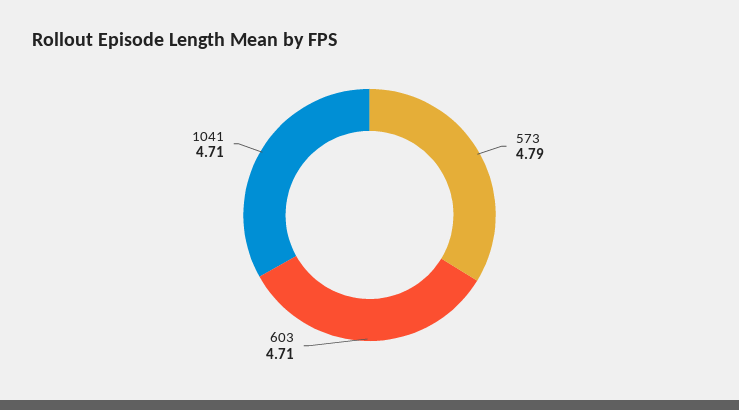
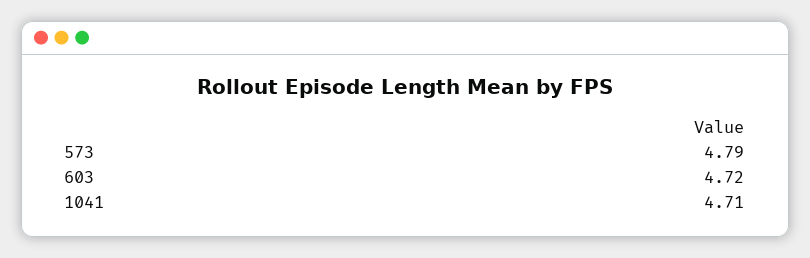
  {
    "573": 4.79,
-   "603": 4.71,
+   "603": 4.72,
    "1041": 4.71
  }

